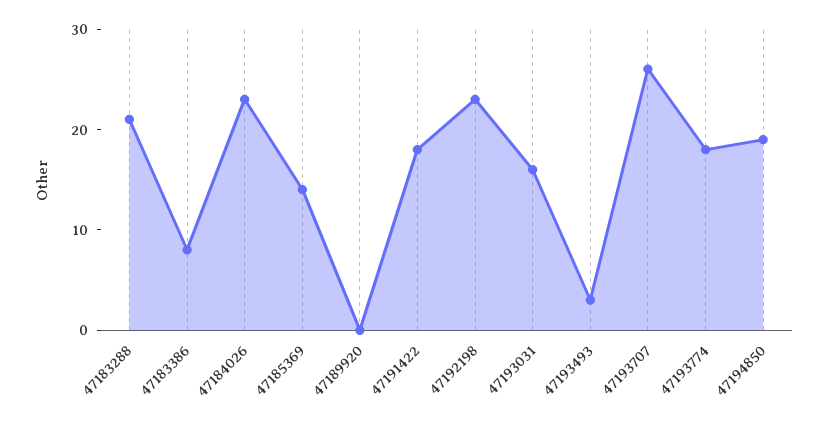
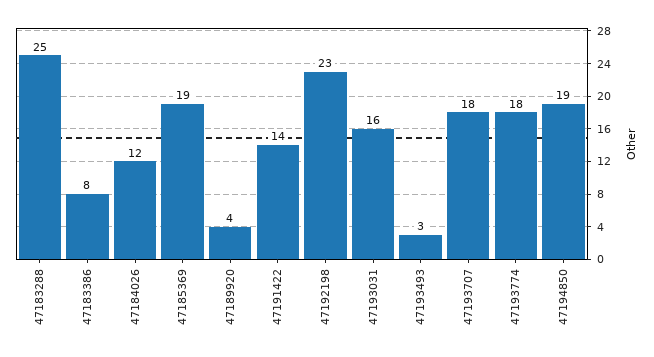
  {
-   "47183288": 21,
+   "47183288": 25,
    "47183386": 8,
-   "47184026": 23,
+   "47184026": 12,
-   "47185369": 14,
+   "47185369": 19,
-   "47189920": 0,
+   "47189920": 4,
-   "47191422": 18,
+   "47191422": 14,
    "47192198": 23,
    "47193031": 16,
    "47193493": 3,
-   "47193707": 26,
+   "47193707": 18,
    "47193774": 18,
    "47194850": 19
  }

